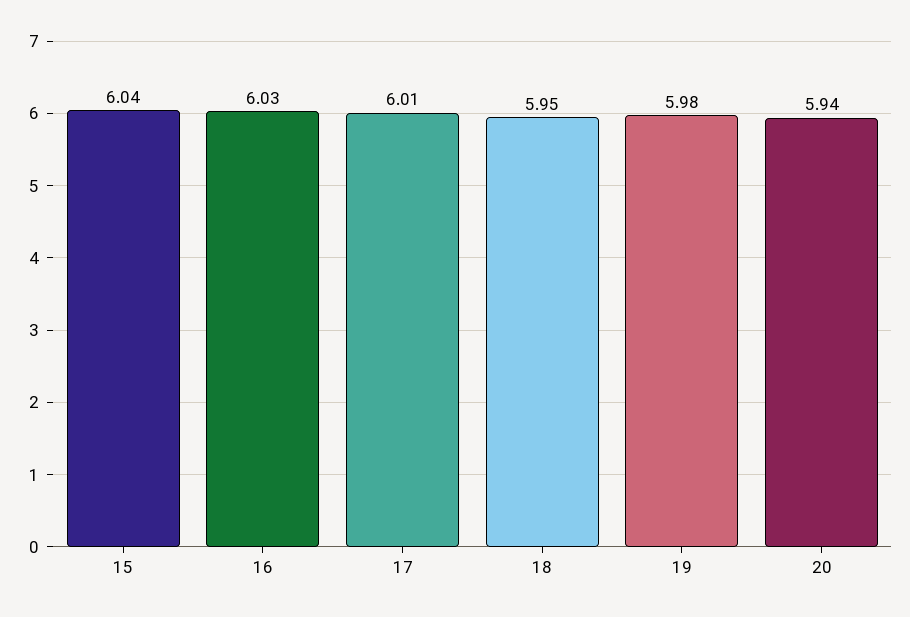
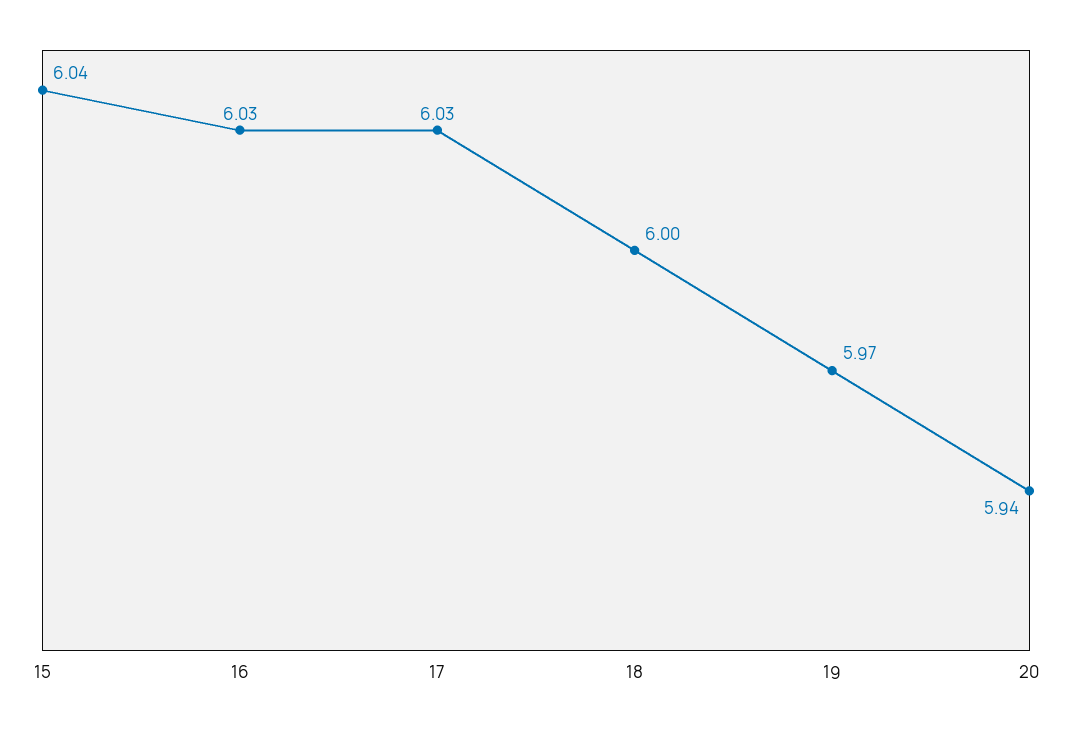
  {
    "15": 6.04,
    "16": 6.03,
-   "17": 6.01,
+   "17": 6.03,
-   "18": 5.95,
+   "18": 6,
-   "19": 5.98,
+   "19": 5.97,
    "20": 5.94
  }

